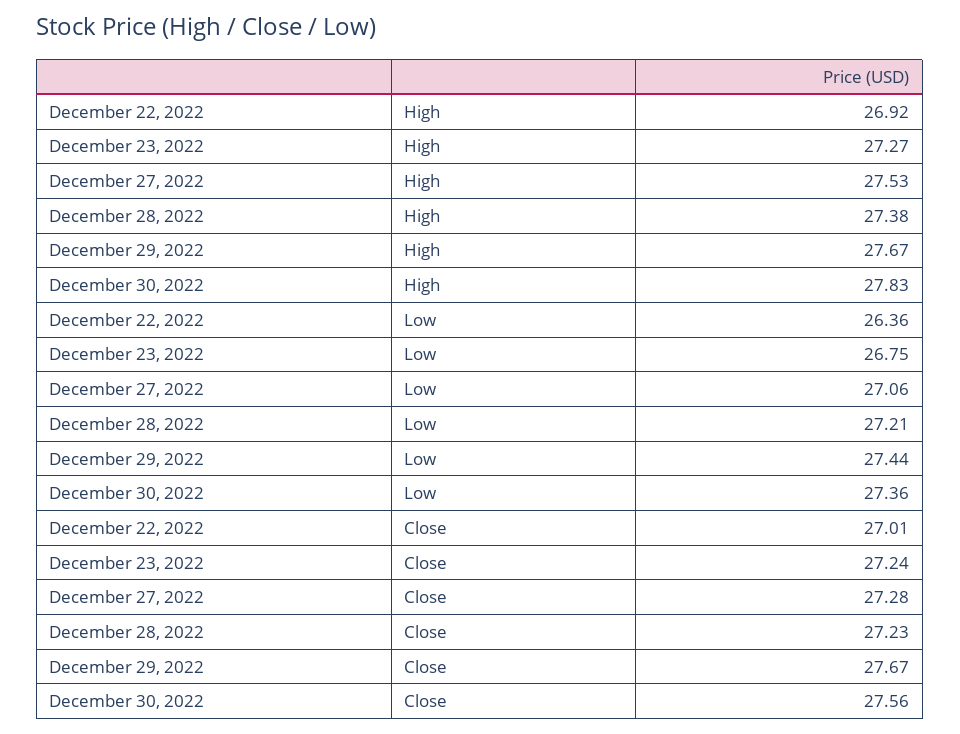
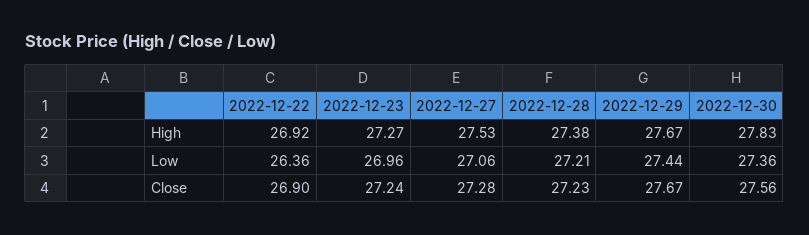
  {
    "December 22, 2022": {
      "High": 26.92,
      "Low": 26.36,
-     "Close": 27.01
+     "Close": 26.9
    },
    "December 23, 2022": {
      "High": 27.27,
-     "Low": 26.75,
+     "Low": 26.96,
      "Close": 27.24
    },
    "December 27, 2022": {
      "High": 27.53,
      "Low": 27.06,
      "Close": 27.28
    },
    "December 28, 2022": {
      "High": 27.38,
      "Low": 27.21,
      "Close": 27.23
    },
    "December 29, 2022": {
      "High": 27.67,
      "Low": 27.44,
      "Close": 27.67
    },
    "December 30, 2022": {
      "High": 27.83,
      "Low": 27.36,
      "Close": 27.56
    }
  }

